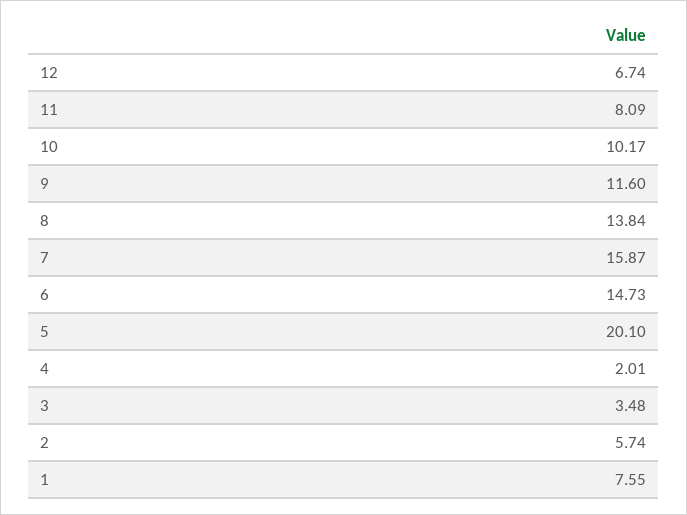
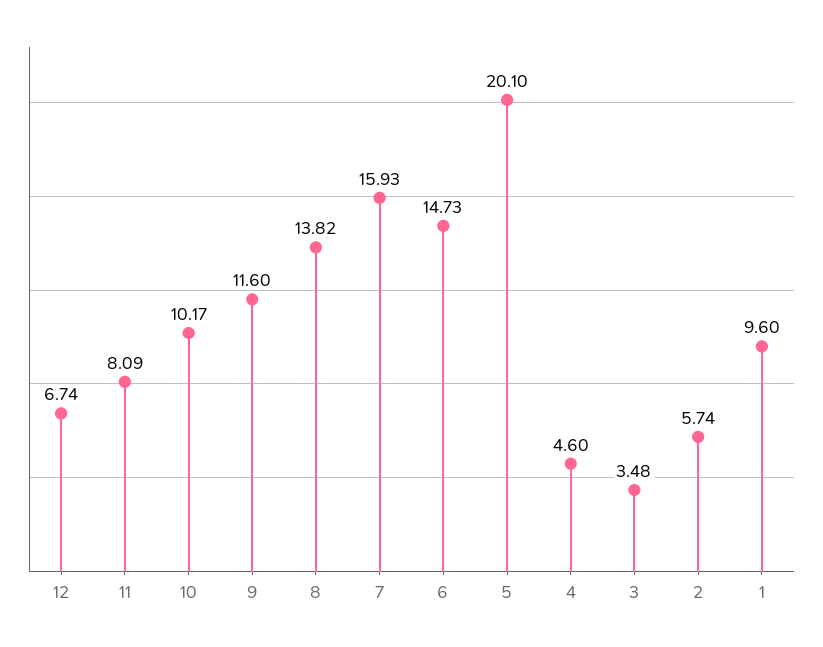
  {
    "12": 6.74,
    "11": 8.09,
    "10": 10.17,
    "9": 11.6,
-   "8": 13.84,
+   "8": 13.82,
-   "7": 15.87,
+   "7": 15.93,
    "6": 14.73,
    "5": 20.1,
-   "4": 2.01,
+   "4": 4.6,
    "3": 3.48,
    "2": 5.74,
-   "1": 7.55
+   "1": 9.6
  }

